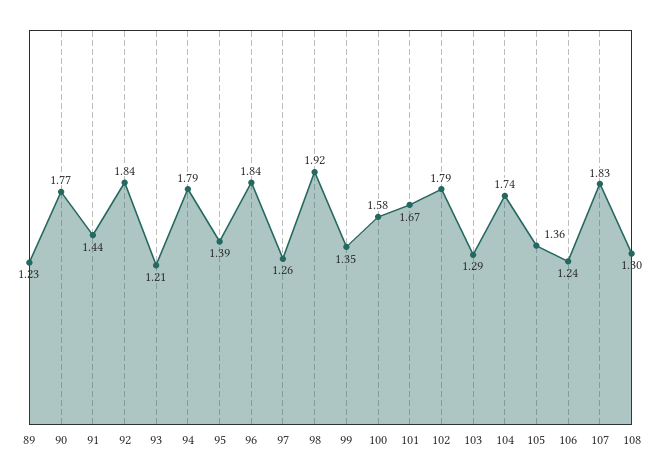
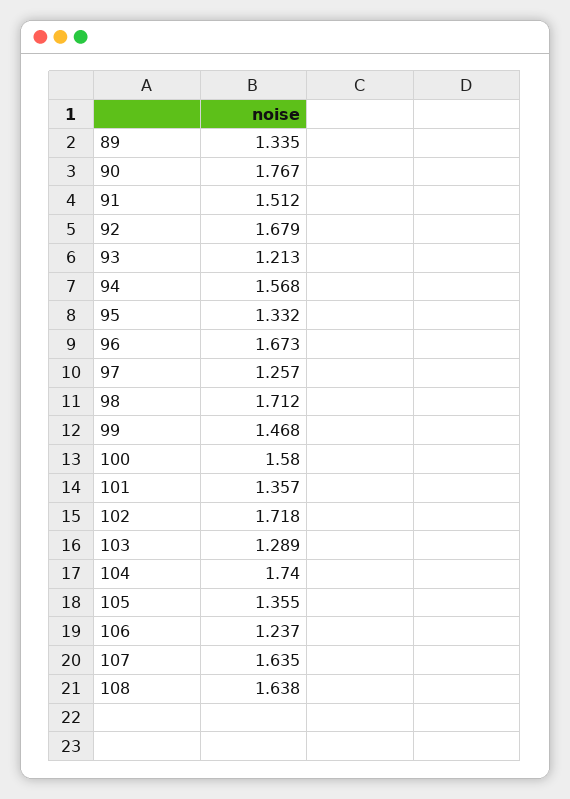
  {
-   "89": 1.23,
+   "89": 1.335,
    "90": 1.767,
-   "91": 1.44,
+   "91": 1.512,
-   "92": 1.84,
+   "92": 1.679,
    "93": 1.213,
-   "94": 1.79,
+   "94": 1.568,
-   "95": 1.39,
+   "95": 1.332,
-   "96": 1.84,
+   "96": 1.673,
    "97": 1.257,
-   "98": 1.92,
+   "98": 1.712,
-   "99": 1.35,
+   "99": 1.468,
    "100": 1.58,
-   "101": 1.67,
+   "101": 1.357,
-   "102": 1.79,
+   "102": 1.718,
    "103": 1.289,
    "104": 1.74,
    "105": 1.355,
    "106": 1.237,
-   "107": 1.83,
+   "107": 1.635,
-   "108": 1.3
+   "108": 1.638
  }

